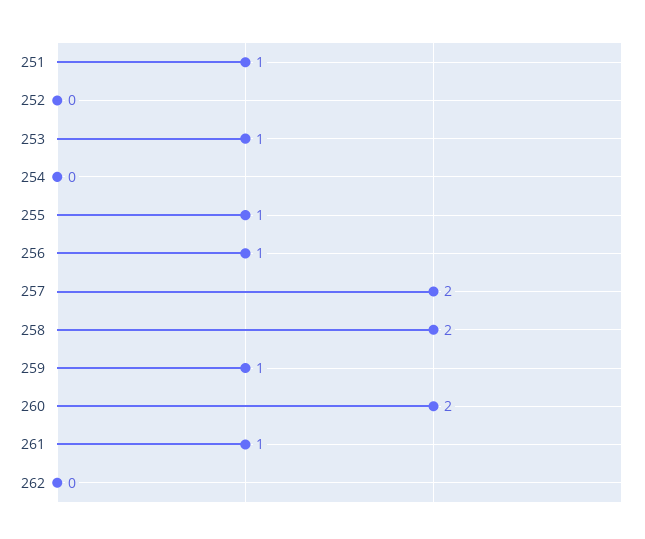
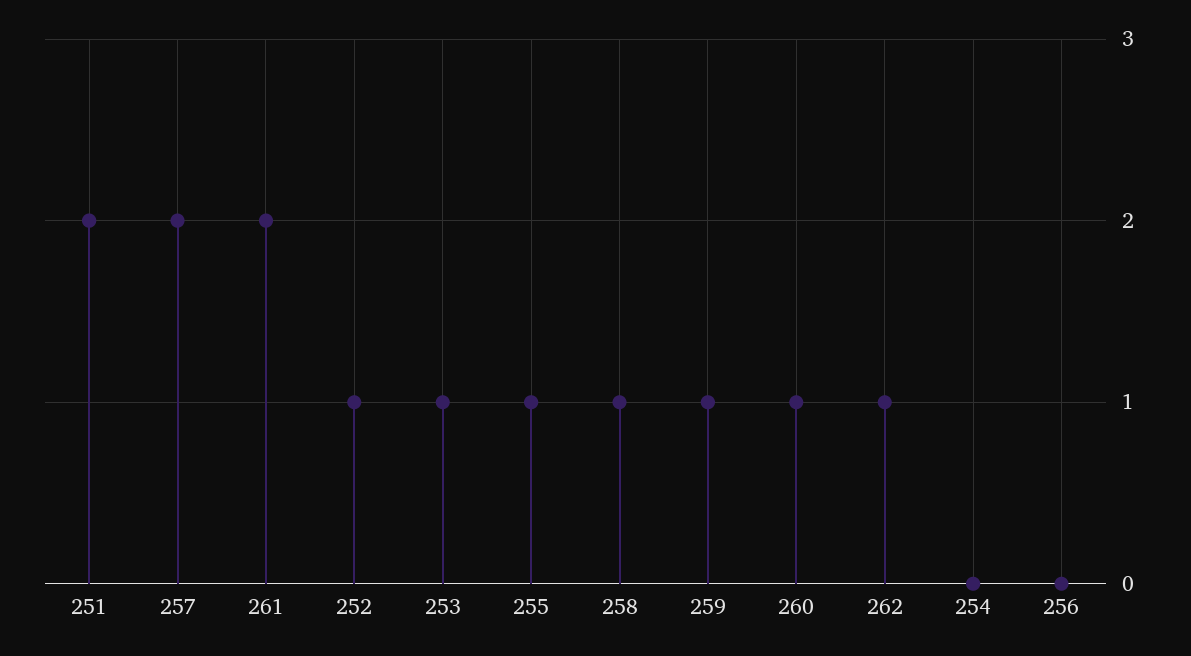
  {
-   "251": 1,
+   "251": 2,
-   "252": 0,
+   "252": 1,
    "253": 1,
    "254": 0,
    "255": 1,
-   "256": 1,
+   "256": 0,
    "257": 2,
-   "258": 2,
+   "258": 1,
    "259": 1,
-   "260": 2,
+   "260": 1,
-   "261": 1,
+   "261": 2,
-   "262": 0
+   "262": 1
  }

